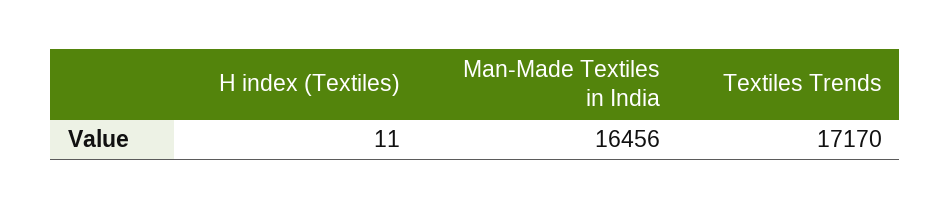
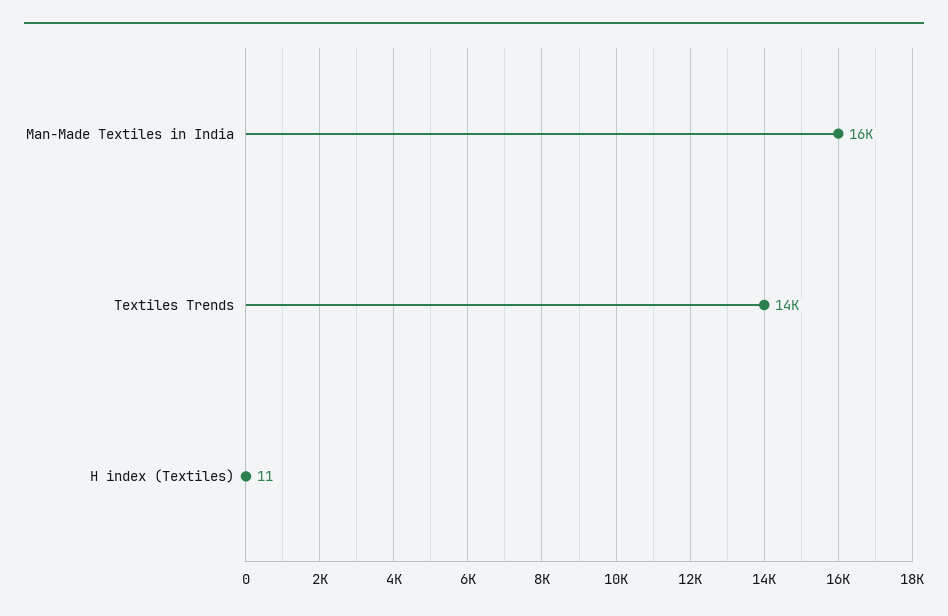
  {
    "H index (Textiles)": 11,
    "Man-Made Textiles in India": 16456,
-   "Textiles Trends": 17170
+   "Textiles Trends": 14000
  }

